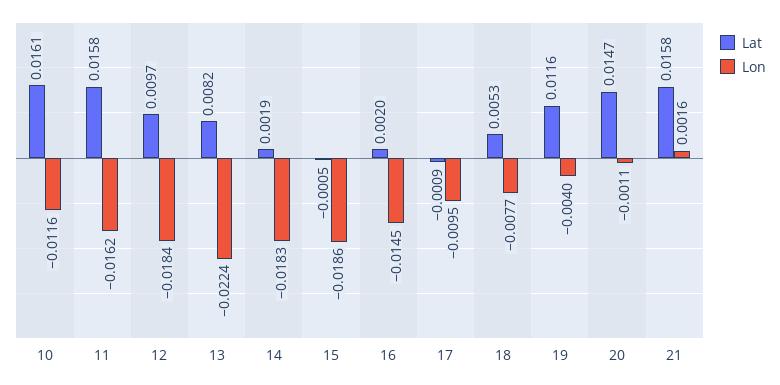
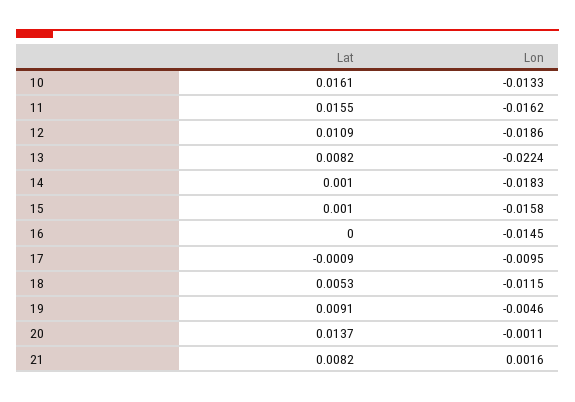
  {
    "Lat": {
      "10": 0.0161,
-     "11": 0.0158,
+     "11": 0.0155,
-     "12": 0.0097,
+     "12": 0.0109,
      "13": 0.0082,
-     "14": 0.0019,
+     "14": 0.001,
-     "15": -0.0005,
+     "15": 0.001,
-     "16": 0.002,
+     "16": 0,
      "17": -0.0009,
      "18": 0.0053,
-     "19": 0.0116,
+     "19": 0.0091,
-     "20": 0.0147,
+     "20": 0.0137,
-     "21": 0.0158
+     "21": 0.0082
    },
    "Lon": {
-     "10": -0.0116,
+     "10": -0.0133,
      "11": -0.0162,
-     "12": -0.0184,
+     "12": -0.0186,
      "13": -0.0224,
      "14": -0.0183,
-     "15": -0.0186,
+     "15": -0.0158,
      "16": -0.0145,
      "17": -0.0095,
-     "18": -0.0077,
+     "18": -0.0115,
-     "19": -0.004,
+     "19": -0.0046,
      "20": -0.0011,
      "21": 0.0016
    }
  }

